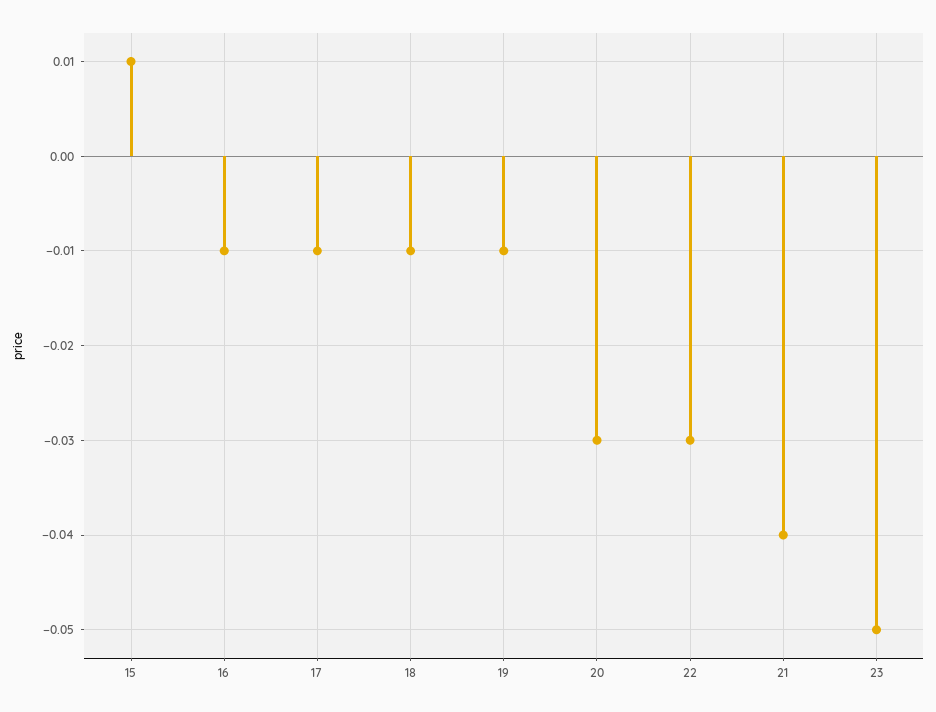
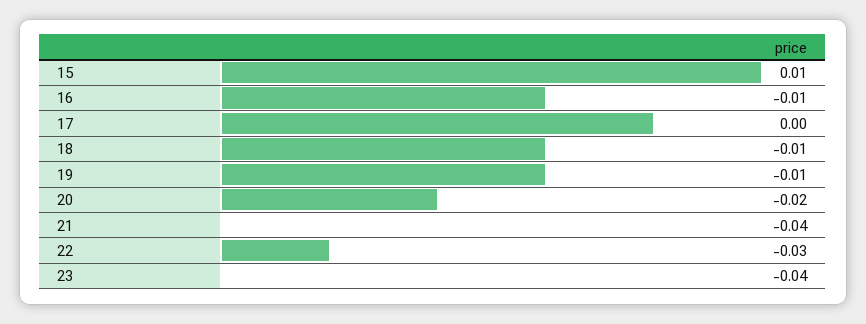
  {
    "15": 0.01,
    "16": -0.01,
-   "17": -0.01,
+   "17": 0,
    "18": -0.01,
    "19": -0.01,
-   "20": -0.03,
+   "20": -0.02,
    "22": -0.03,
    "21": -0.04,
-   "23": -0.05
+   "23": -0.04
  }

